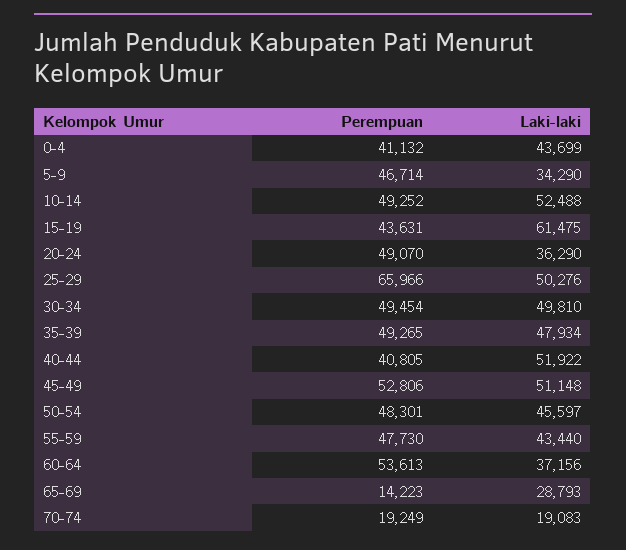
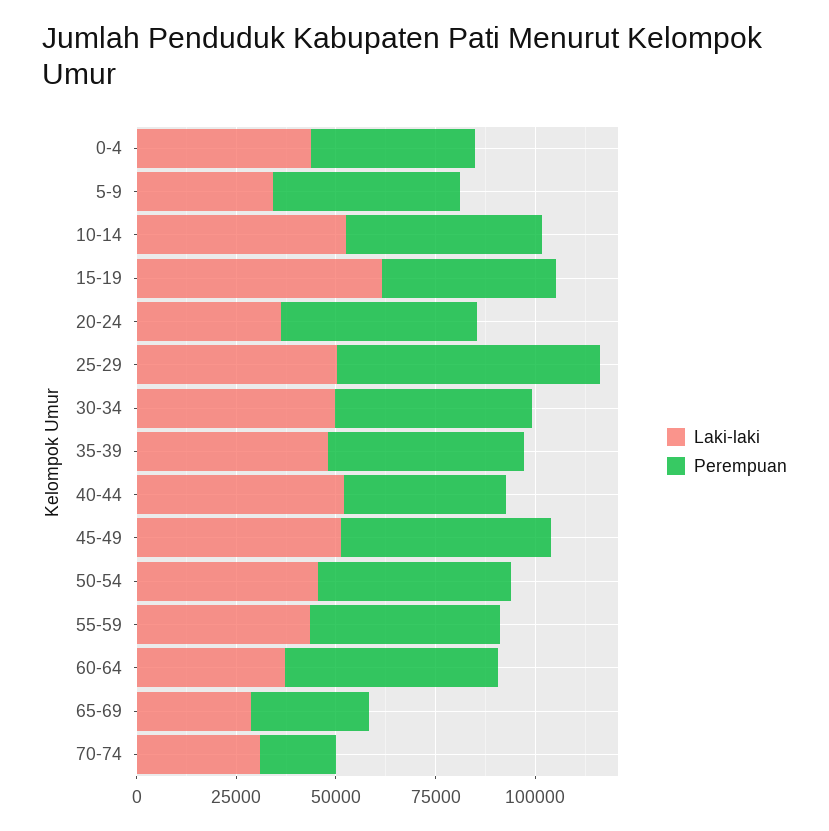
  {
    "Perempuan": {
      "0-4": 41132,
      "5-9": 46714,
      "10-14": 49252,
      "15-19": 43631,
      "20-24": 49070,
      "25-29": 65966,
      "30-34": 49454,
      "35-39": 49265,
      "40-44": 40805,
      "45-49": 52806,
      "50-54": 48301,
      "55-59": 47730,
      "60-64": 53613,
-     "65-69": 14223,
+     "65-69": 30000,
      "70-74": 19249
    },
    "Laki-laki": {
      "0-4": 43699,
      "5-9": 34290,
      "10-14": 52488,
      "15-19": 61475,
      "20-24": 36290,
      "25-29": 50276,
      "30-34": 49810,
      "35-39": 47934,
      "40-44": 51922,
      "45-49": 51148,
      "50-54": 45597,
      "55-59": 43440,
      "60-64": 37156,
      "65-69": 28793,
-     "70-74": 19083
+     "70-74": 30000
    }
  }

